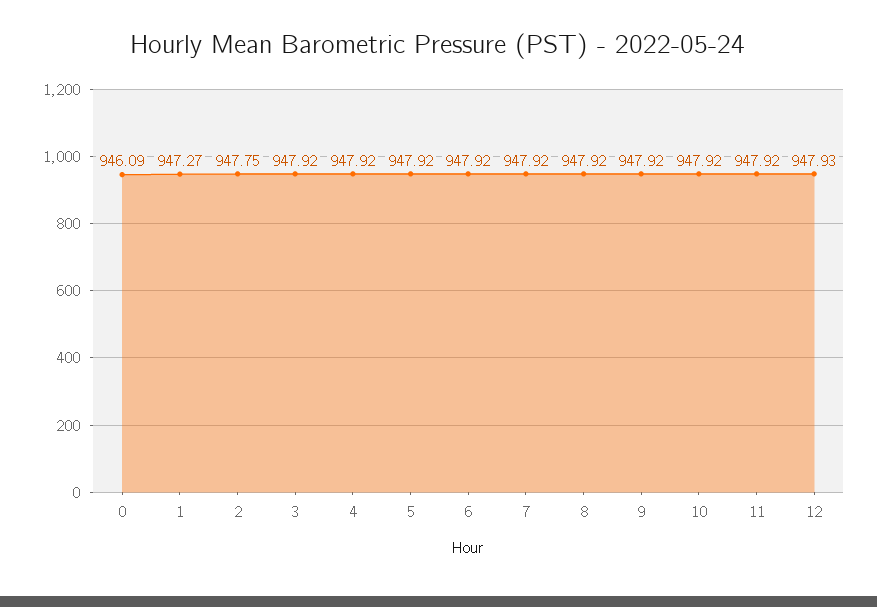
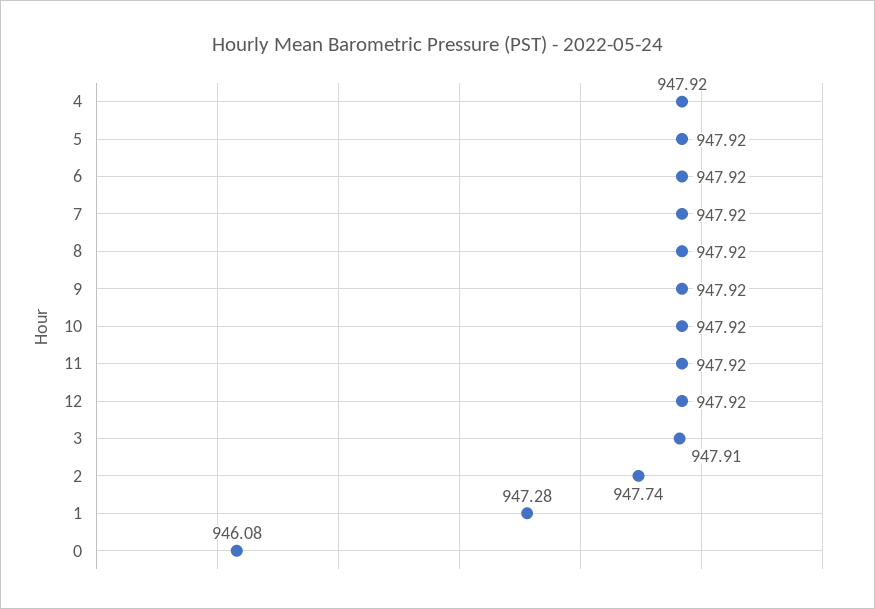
  {
-   "0": 946.09,
+   "0": 946.08,
-   "1": 947.27,
+   "1": 947.28,
-   "2": 947.75,
+   "2": 947.74,
-   "3": 947.92,
+   "3": 947.91,
    "4": 947.92,
    "5": 947.92,
    "6": 947.92,
    "7": 947.92,
    "8": 947.92,
    "9": 947.92,
    "10": 947.92,
    "11": 947.92,
-   "12": 947.93
+   "12": 947.92
  }

